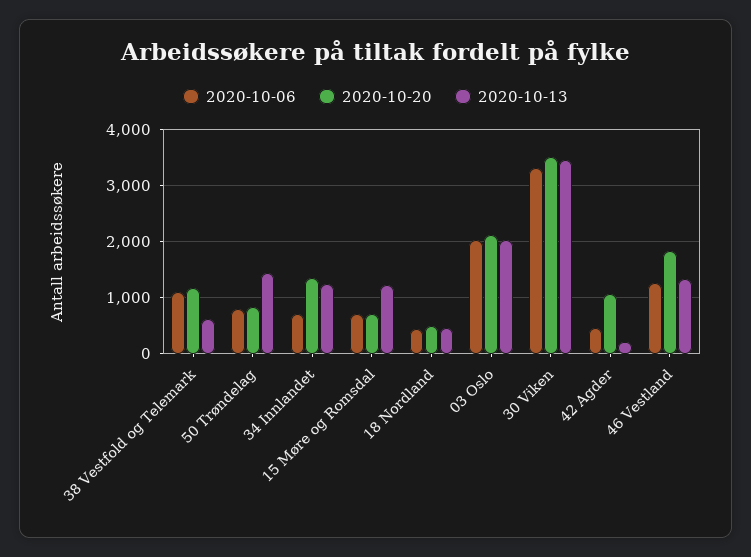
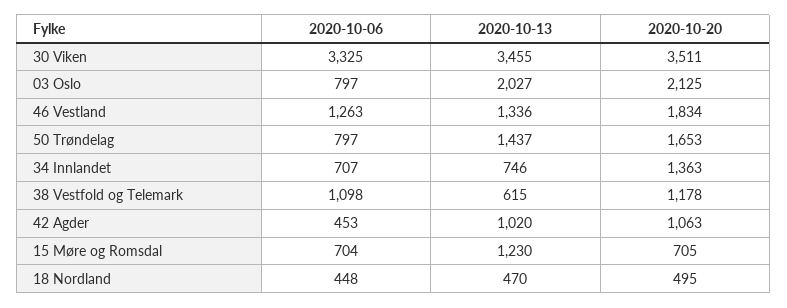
  {
    "2020-10-06": {
      "38 Vestfold og Telemark": 1098,
      "50 Trøndelag": 797,
      "34 Innlandet": 707,
      "15 Møre og Romsdal": 704,
      "18 Nordland": 448,
-     "03 Oslo": 2000,
+     "03 Oslo": 797,
      "30 Viken": 3325,
      "42 Agder": 453,
      "46 Vestland": 1263
    },
    "2020-10-20": {
      "38 Vestfold og Telemark": 1178,
-     "50 Trøndelag": 800,
+     "50 Trøndelag": 1653,
      "34 Innlandet": 1363,
      "15 Møre og Romsdal": 705,
      "18 Nordland": 495,
      "03 Oslo": 2125,
      "30 Viken": 3511,
      "42 Agder": 1063,
      "46 Vestland": 1834
    },
    "2020-10-13": {
      "38 Vestfold og Telemark": 615,
      "50 Trøndelag": 1437,
-     "34 Innlandet": 1200,
+     "34 Innlandet": 746,
      "15 Møre og Romsdal": 1230,
      "18 Nordland": 470,
      "03 Oslo": 2027,
      "30 Viken": 3455,
-     "42 Agder": 200,
+     "42 Agder": 1020,
      "46 Vestland": 1336
    }
  }

